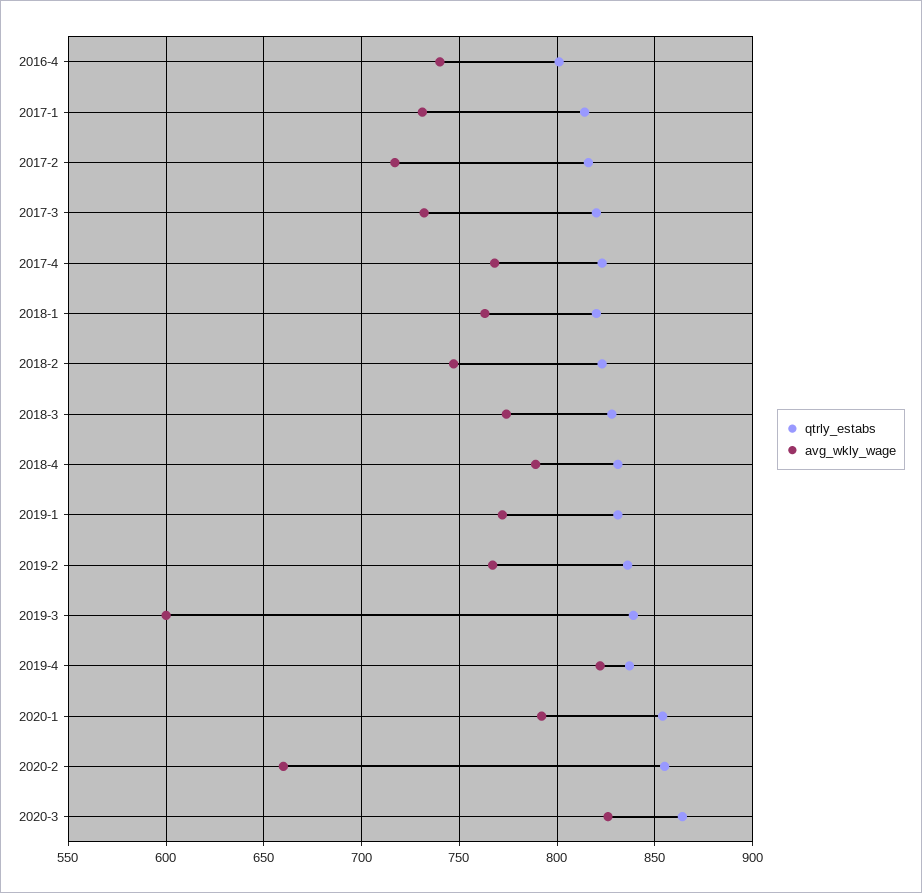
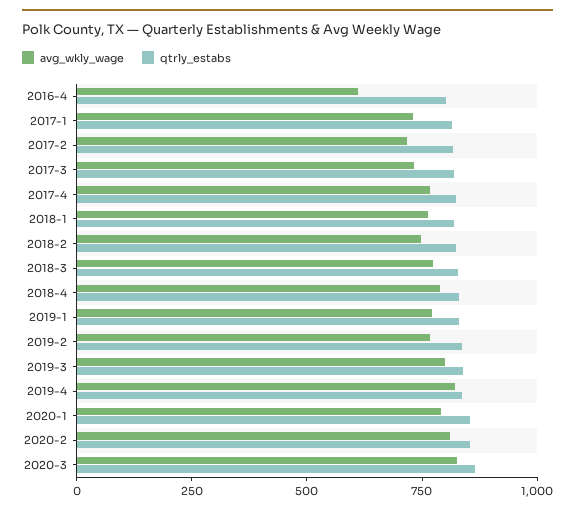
  {
    "qtrly_estabs": {
      "2016-4": 800,
      "2017-1": 815,
      "2017-2": 815,
      "2017-3": 820,
      "2017-4": 825,
      "2018-1": 820,
      "2018-2": 825,
      "2018-3": 830,
      "2018-4": 830,
      "2019-1": 830,
      "2019-2": 835,
      "2019-3": 840,
      "2019-4": 835,
      "2020-1": 855,
      "2020-2": 855,
      "2020-3": 865
    },
    "avg_wkly_wage": {
-     "2016-4": 740,
+     "2016-4": 600,
      "2017-1": 730,
      "2017-2": 715,
      "2017-3": 730,
      "2017-4": 770,
      "2018-1": 765,
      "2018-2": 745,
      "2018-3": 775,
      "2018-4": 790,
      "2019-1": 770,
      "2019-2": 765,
-     "2019-3": 600,
+     "2019-3": 800,
      "2019-4": 820,
      "2020-1": 790,
-     "2020-2": 660,
+     "2020-2": 800,
      "2020-3": 825
    }
  }

